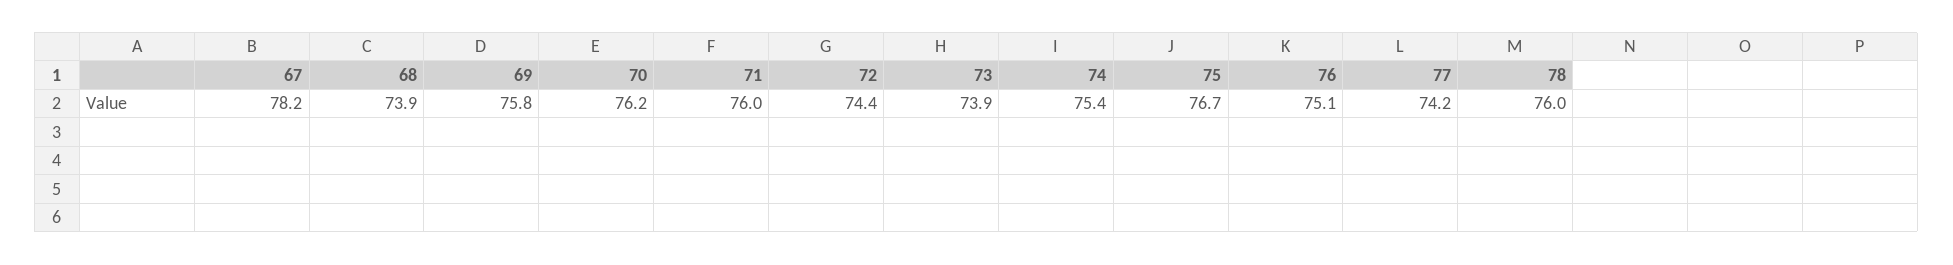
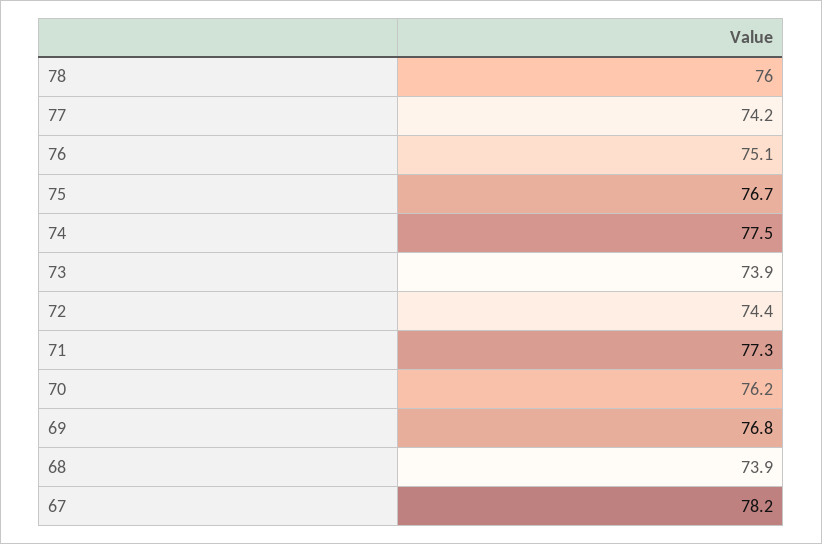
  {
    "67": 78.2,
    "68": 73.9,
-   "69": 75.8,
+   "69": 76.8,
    "70": 76.2,
-   "71": 76,
+   "71": 77.3,
    "72": 74.4,
    "73": 73.9,
-   "74": 75.4,
+   "74": 77.5,
    "75": 76.7,
    "76": 75.1,
    "77": 74.2,
    "78": 76
  }

